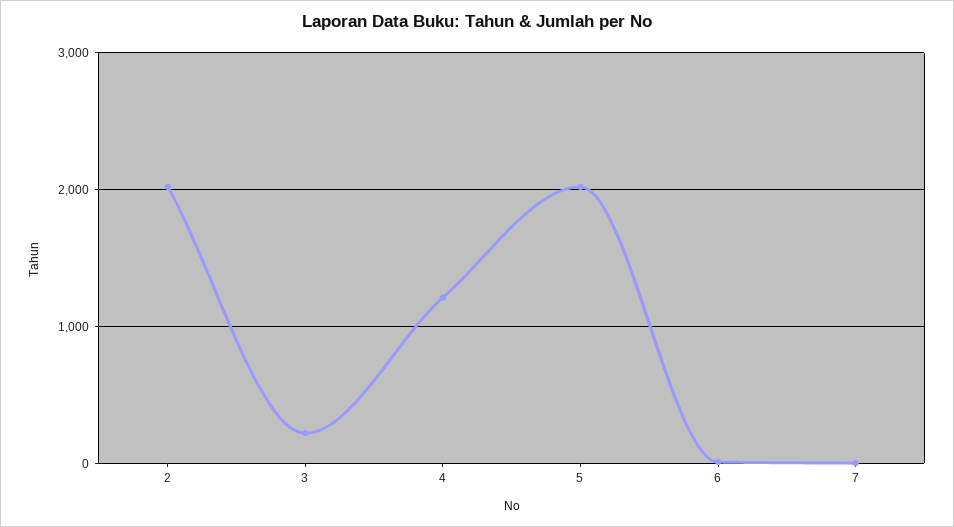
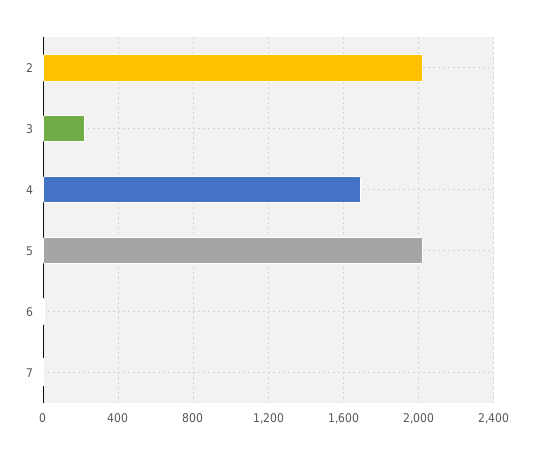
  {
    "2": 2000,
    "3": 200,
-   "4": 1200,
+   "4": 1700,
    "5": 2000,
    "6": 0,
    "7": 0
  }

